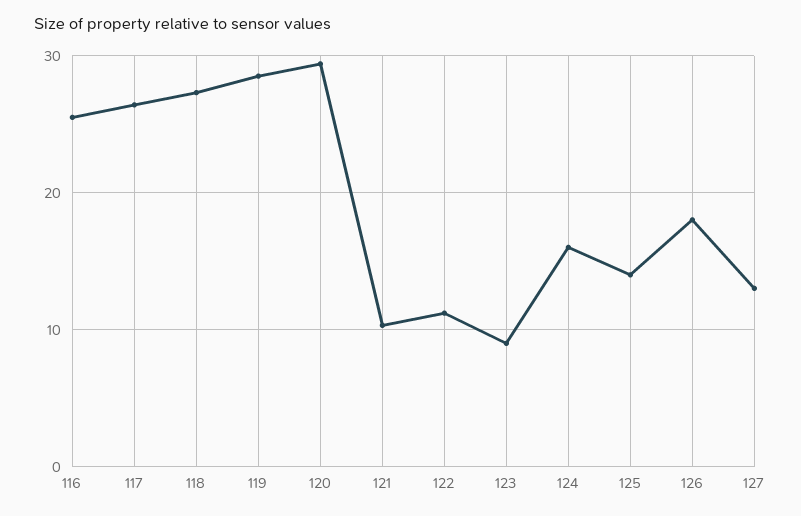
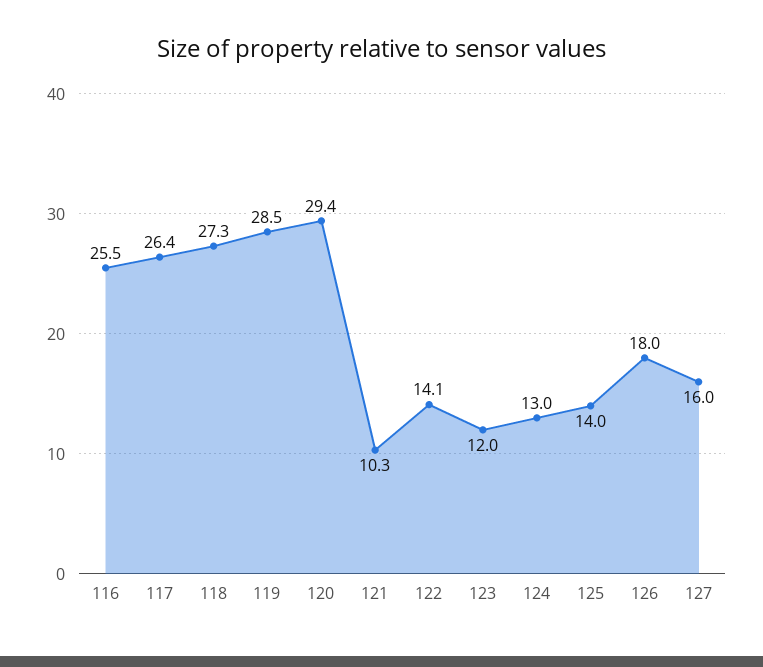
  {
    "116": 25.5,
    "117": 26.4,
    "118": 27.3,
    "119": 28.5,
    "120": 29.4,
    "121": 10.3,
-   "122": 11,
+   "122": 14.1,
-   "123": 9,
+   "123": 12,
-   "124": 16,
+   "124": 13,
    "125": 14,
    "126": 18,
-   "127": 13
+   "127": 16
  }

